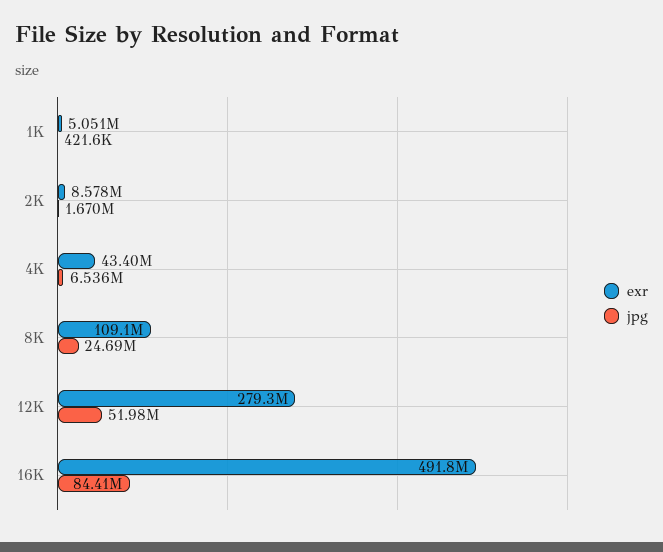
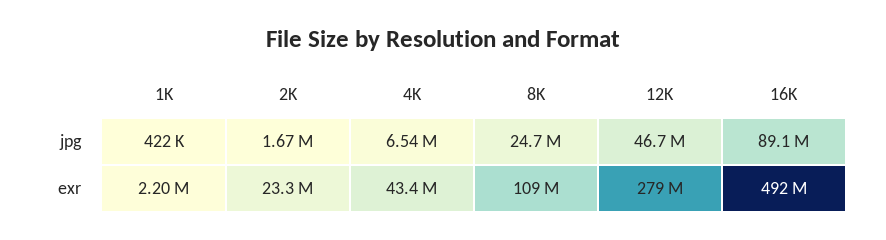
  {
    "exr": {
-     "1K": 5051000,
+     "1K": 2200000,
-     "2K": 8578000,
+     "2K": 23300000,
      "4K": 43400000,
      "8K": 109100000,
      "12K": 279300000,
      "16K": 491800000
    },
    "jpg": {
      "1K": 421600,
      "2K": 1670000,
      "4K": 6536000,
      "8K": 24690000,
-     "12K": 51980000,
+     "12K": 46700000,
-     "16K": 84410000
+     "16K": 89100000
    }
  }

